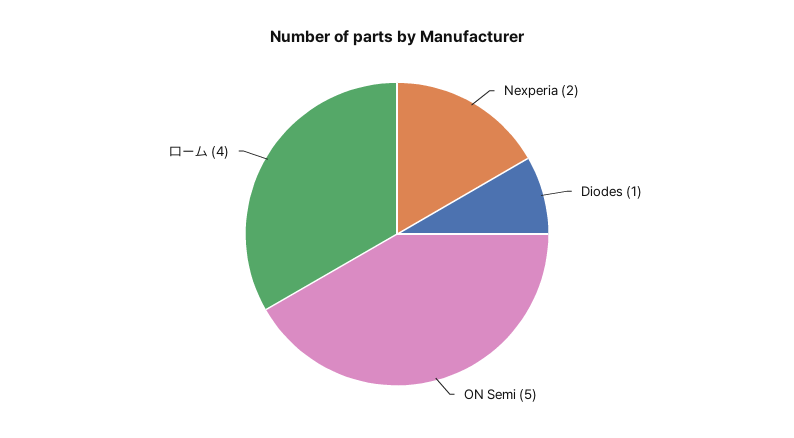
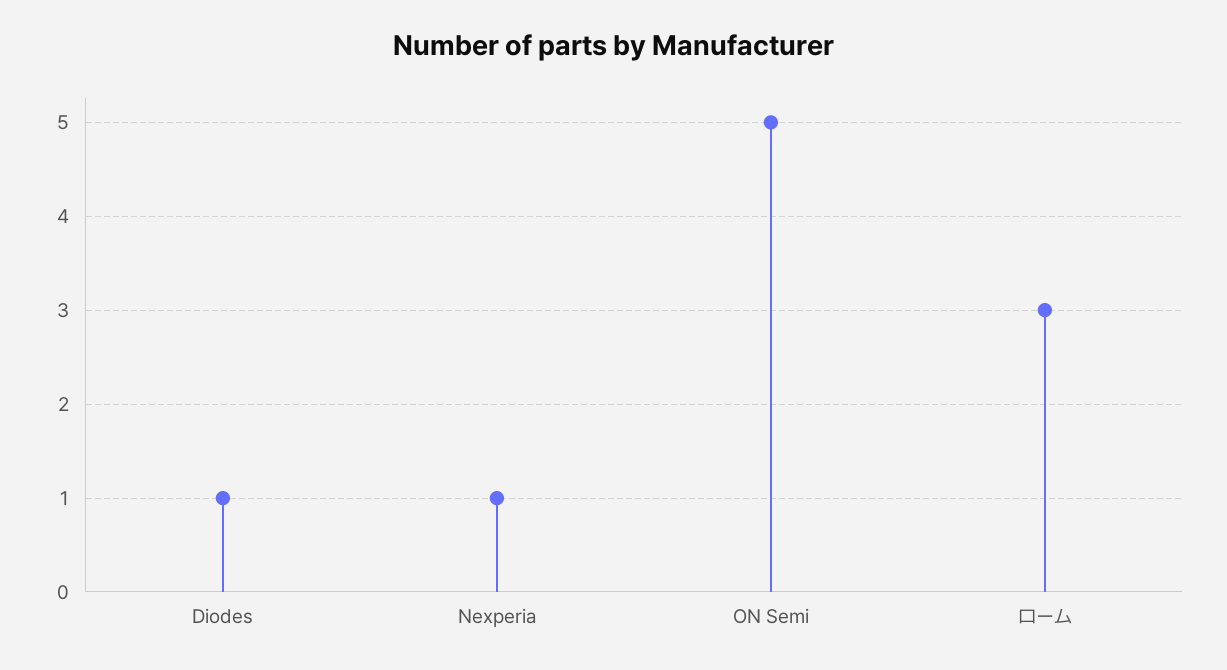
  {
-   "Nexperia": 2,
+   "Nexperia": 1,
    "Diodes": 1,
    "ON Semi": 5,
-   "ローム": 4
+   "ローム": 3
  }

